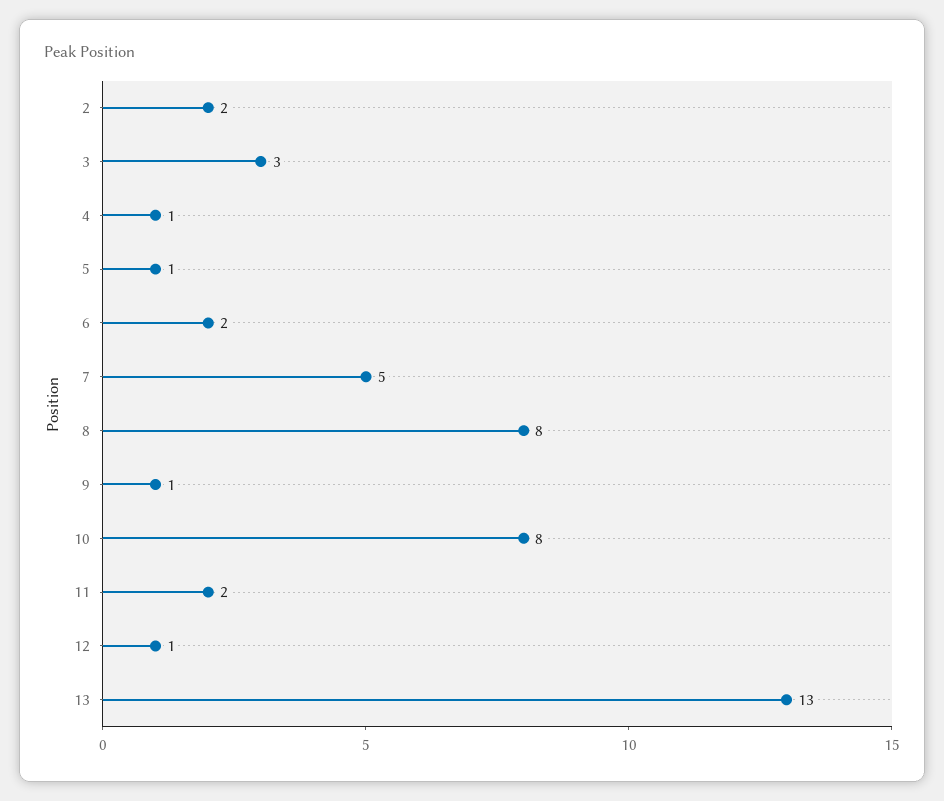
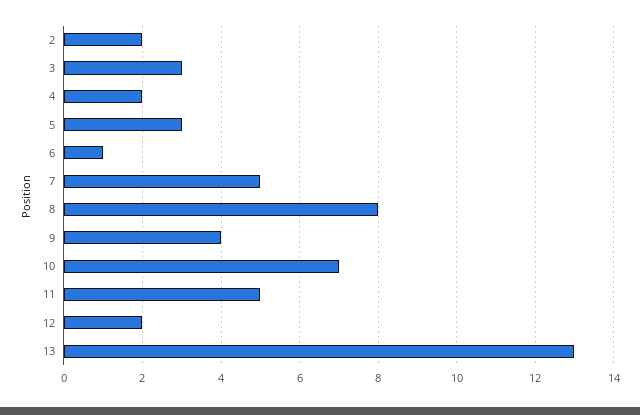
  {
    "2": 2,
    "3": 3,
-   "4": 1,
+   "4": 2,
-   "5": 1,
+   "5": 3,
-   "6": 2,
+   "6": 1,
    "7": 5,
    "8": 8,
-   "9": 1,
+   "9": 4,
-   "10": 8,
+   "10": 7,
-   "11": 2,
+   "11": 5,
-   "12": 1,
+   "12": 2,
    "13": 13
  }

